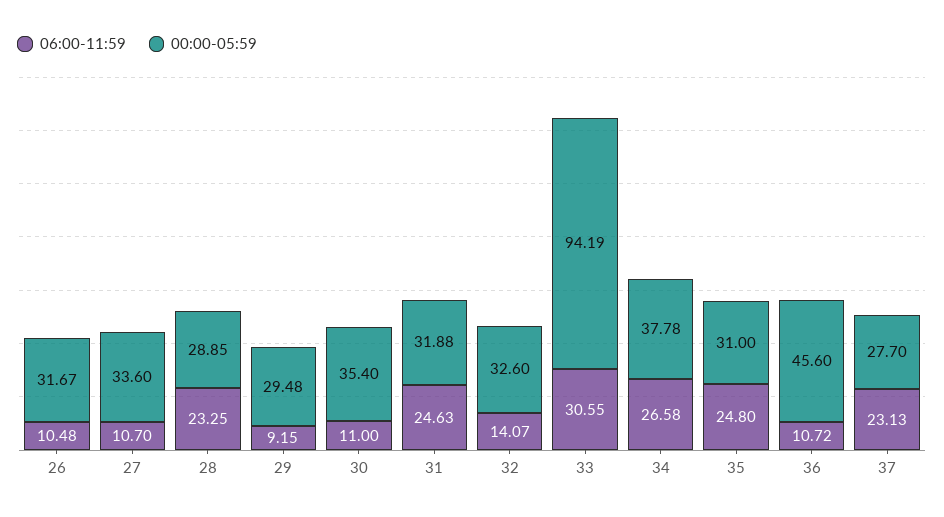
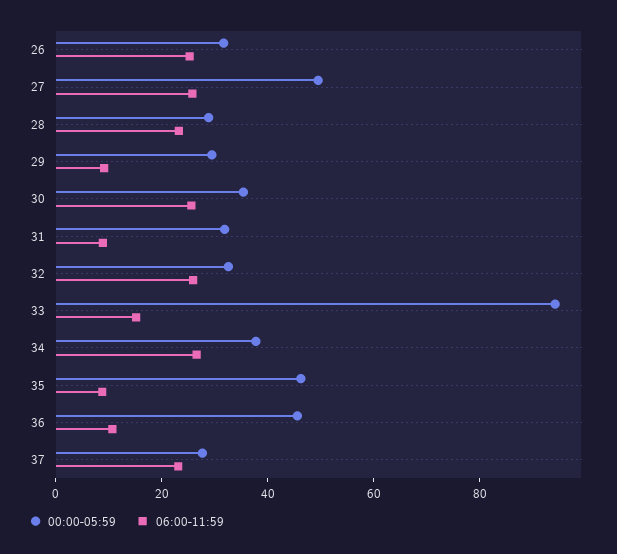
  {
    "06:00-11:59": {
-     "26": 10.48,
+     "26": 25,
-     "27": 10.7,
+     "27": 25,
      "28": 23.25,
      "29": 9.15,
-     "30": 11,
+     "30": 25,
-     "31": 24.63,
+     "31": 10,
-     "32": 14.07,
+     "32": 25,
-     "33": 30.55,
+     "33": 15,
      "34": 26.58,
-     "35": 24.8,
+     "35": 10,
      "36": 10.72,
      "37": 23.13
    },
    "00:00-05:59": {
      "26": 31.67,
-     "27": 33.6,
+     "27": 50,
      "28": 28.85,
      "29": 29.48,
      "30": 35.4,
      "31": 31.88,
      "32": 32.6,
      "33": 94.19,
      "34": 37.78,
-     "35": 31,
+     "35": 45,
      "36": 45.6,
      "37": 27.7
    }
  }

